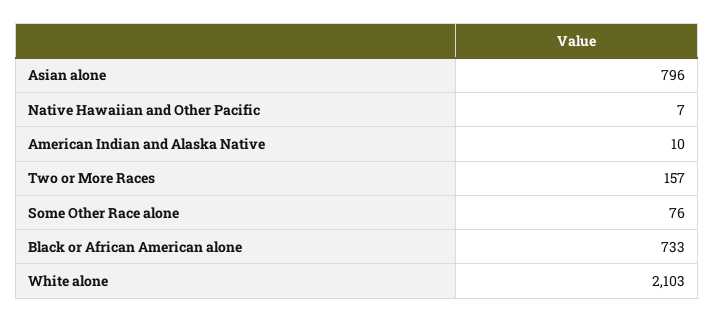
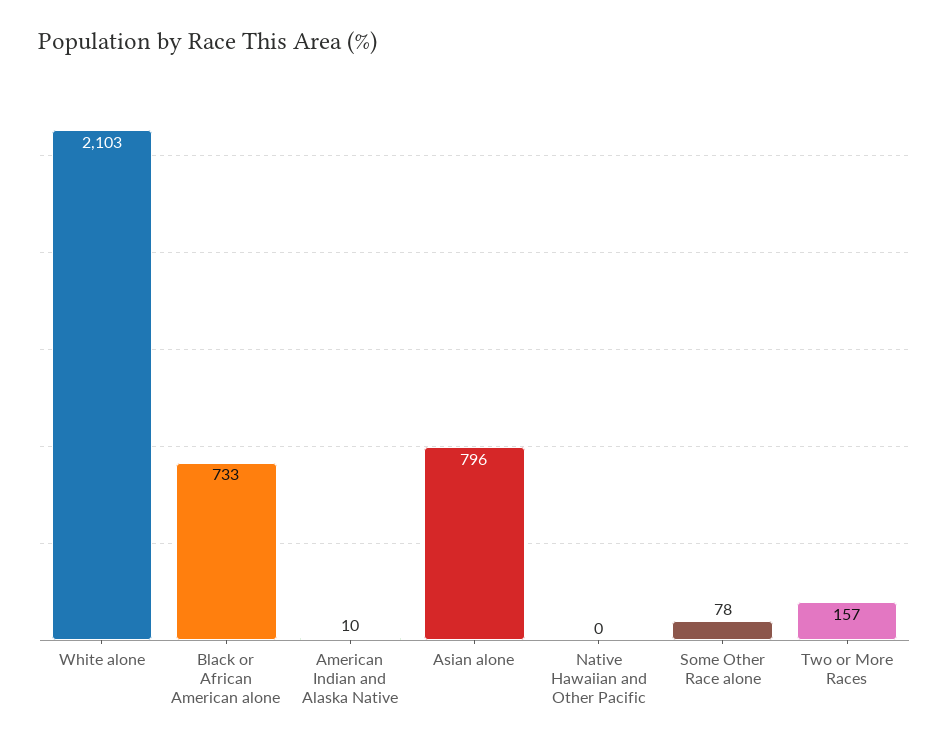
  {
    "Asian alone": 796,
-   "Native Hawaiian and Other Pacific": 7,
+   "Native Hawaiian and Other Pacific": 0,
    "American Indian and Alaska Native": 10,
    "Two or More Races": 157,
-   "Some Other Race alone": 76,
+   "Some Other Race alone": 78,
    "Black or African American alone": 733,
    "White alone": 2103
  }

